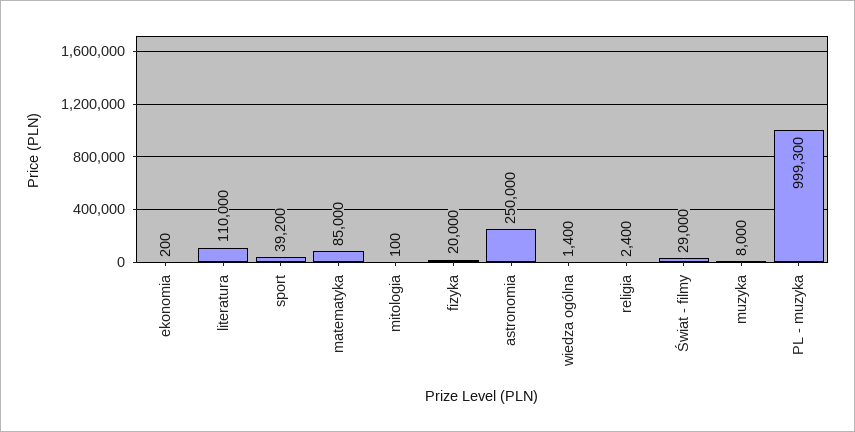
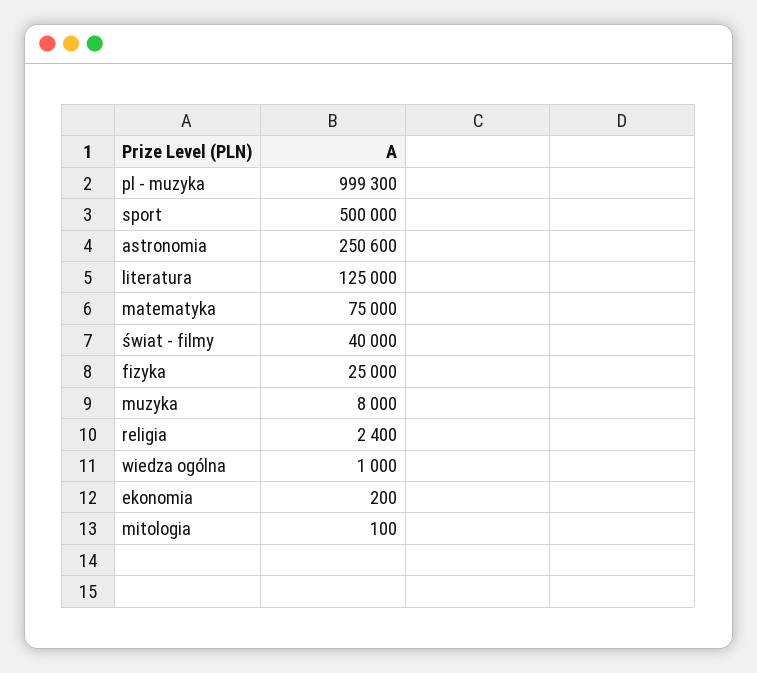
  {
    "ekonomia": 200,
-   "literatura": 110000,
+   "literatura": 125000,
-   "sport": 39200,
+   "sport": 500000,
-   "matematyka": 85000,
+   "matematyka": 75000,
    "mitologia": 100,
-   "fizyka": 20000,
+   "fizyka": 25000,
-   "astronomia": 250000,
+   "astronomia": 250600,
-   "wiedza ogólna": 1400,
+   "wiedza ogólna": 1000,
    "religia": 2400,
-   "Świat - filmy": 29000,
+   "Świat - filmy": 40000,
    "muzyka": 8000,
    "PL - muzyka": 999300
  }

